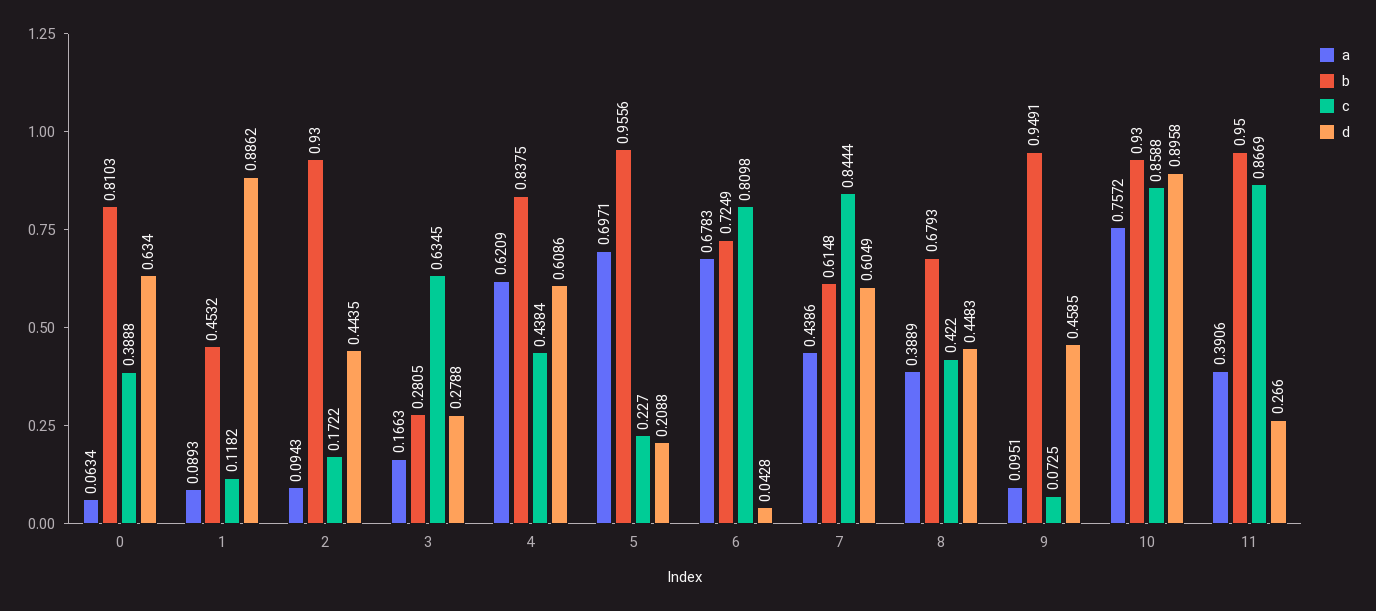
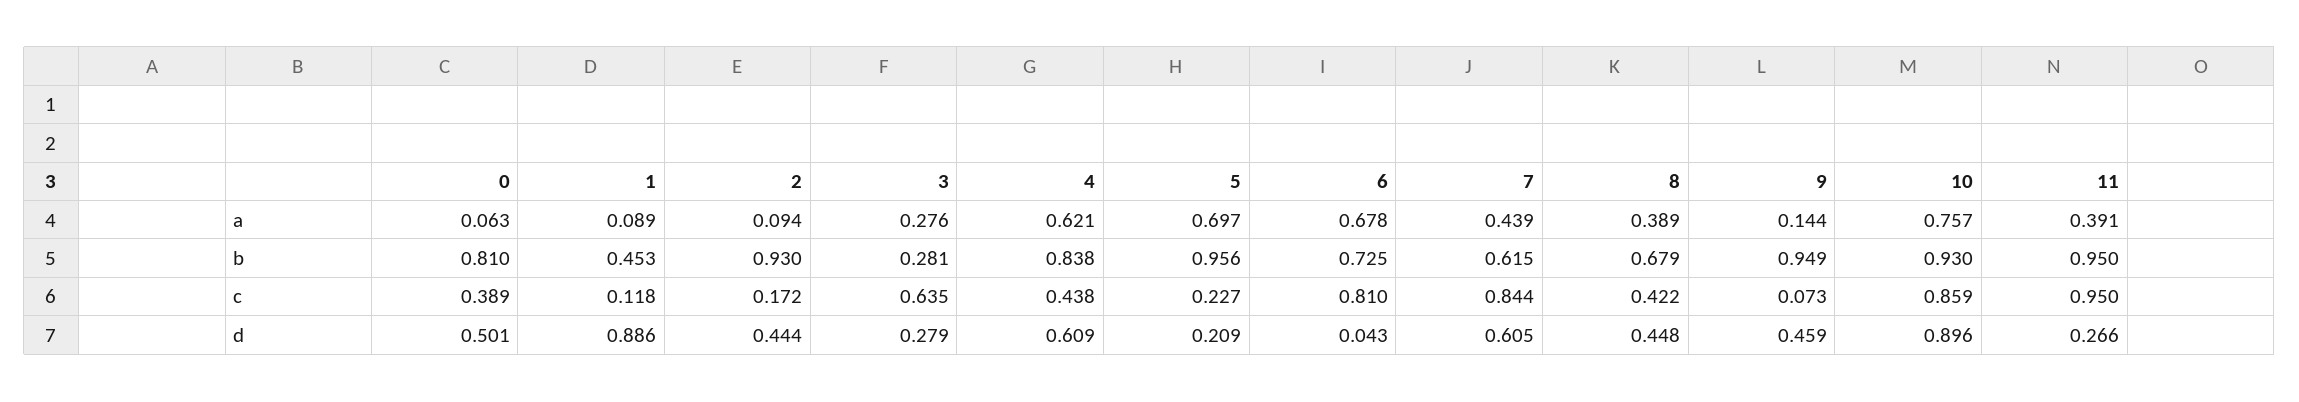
  {
    "a": {
      "0": 0.0634,
      "1": 0.0893,
      "2": 0.0943,
-     "3": 0.1663,
+     "3": 0.276,
      "4": 0.6209,
      "5": 0.6971,
      "6": 0.6783,
      "7": 0.4386,
      "8": 0.3889,
-     "9": 0.0951,
+     "9": 0.144,
      "10": 0.7572,
      "11": 0.3906
    },
    "b": {
      "0": 0.8103,
      "1": 0.4532,
      "2": 0.93,
      "3": 0.2805,
      "4": 0.8375,
      "5": 0.9556,
      "6": 0.7249,
      "7": 0.6148,
      "8": 0.6793,
      "9": 0.9491,
      "10": 0.93,
      "11": 0.95
    },
    "c": {
      "0": 0.3888,
      "1": 0.1182,
      "2": 0.1722,
      "3": 0.6345,
      "4": 0.4384,
      "5": 0.227,
      "6": 0.8098,
      "7": 0.8444,
      "8": 0.422,
      "9": 0.0725,
      "10": 0.8588,
-     "11": 0.8669
+     "11": 0.95
    },
    "d": {
-     "0": 0.634,
+     "0": 0.501,
      "1": 0.8862,
      "2": 0.4435,
      "3": 0.2788,
      "4": 0.6086,
      "5": 0.2088,
      "6": 0.0428,
      "7": 0.6049,
      "8": 0.4483,
      "9": 0.4585,
      "10": 0.8958,
      "11": 0.266
    }
  }

